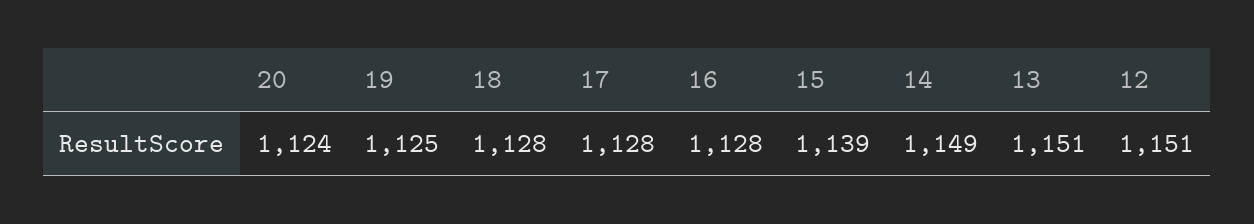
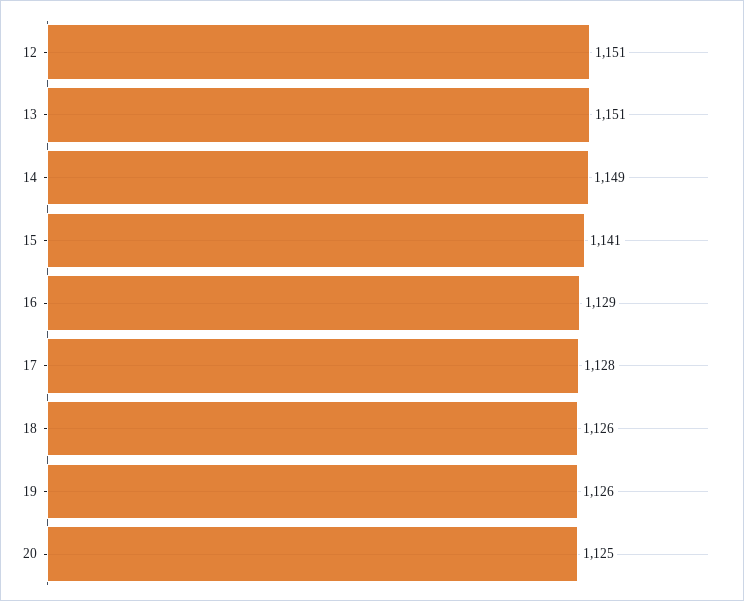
  {
-   "20": 1124,
+   "20": 1125,
-   "19": 1125,
+   "19": 1126,
-   "18": 1128,
+   "18": 1126,
    "17": 1128,
-   "16": 1128,
+   "16": 1129,
-   "15": 1139,
+   "15": 1141,
    "14": 1149,
    "13": 1151,
    "12": 1151
  }

